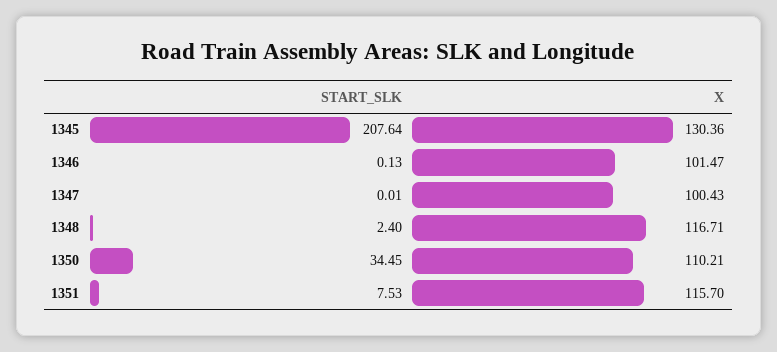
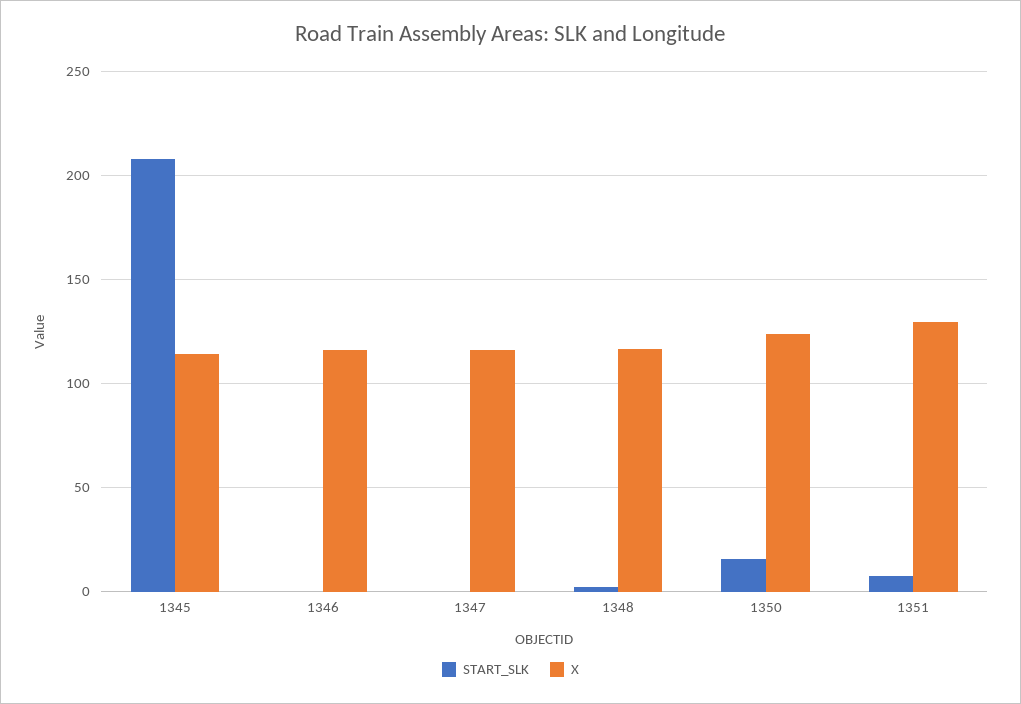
  {
    "START_SLK": {
      "1345": 207.64,
      "1346": 0.13,
      "1347": 0.01,
      "1348": 2.4,
-     "1350": 34.45,
+     "1350": 15,
      "1351": 7.53
    },
    "X": {
-     "1345": 130.36,
+     "1345": 115,
-     "1346": 101.47,
+     "1346": 115,
-     "1347": 100.43,
+     "1347": 115,
      "1348": 116.71,
-     "1350": 110.21,
+     "1350": 125,
-     "1351": 115.7
+     "1351": 130
    }
  }

